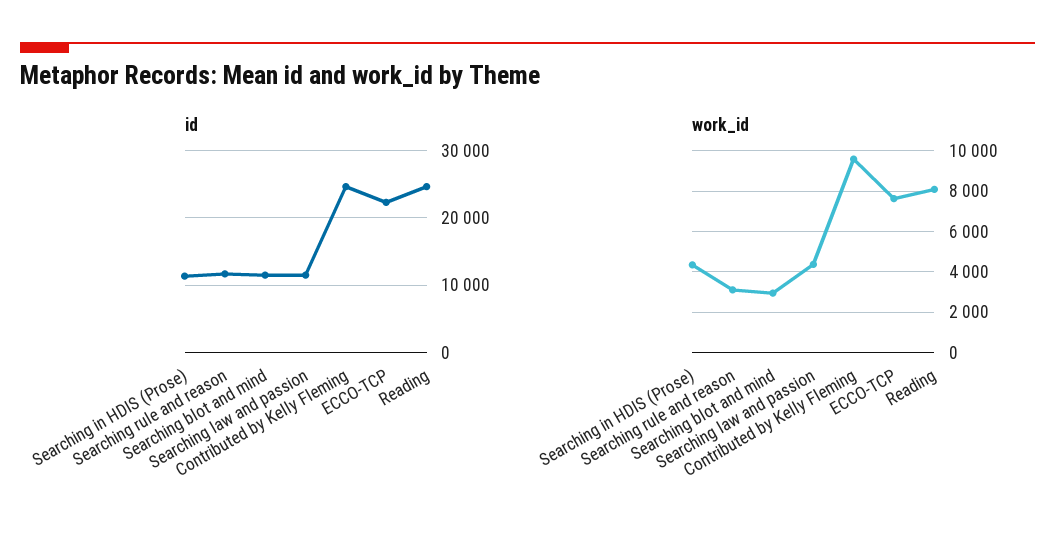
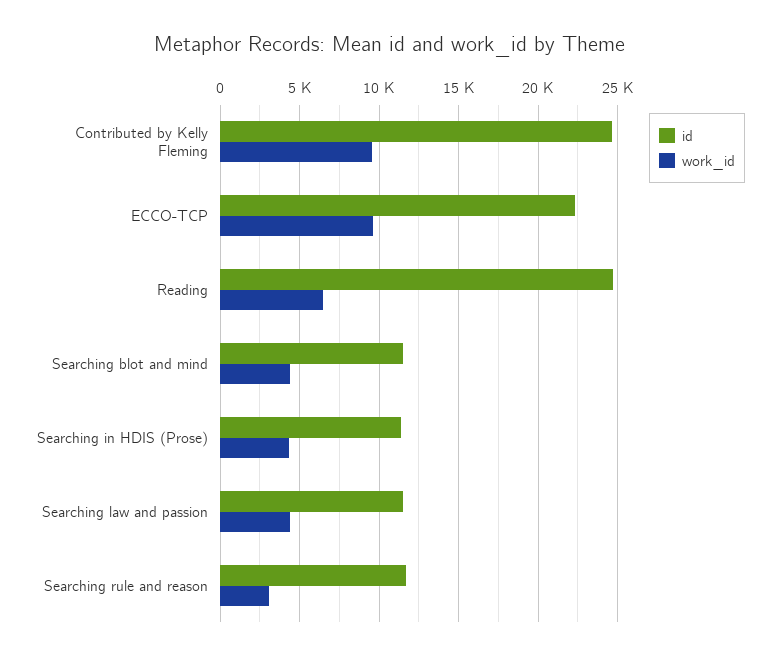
  {
    "id": {
      "Searching in HDIS (Prose)": 11500,
      "Searching rule and reason": 11500,
      "Searching blot and mind": 11500,
      "Searching law and passion": 11500,
      "Contributed by Kelly Fleming": 24500,
      "ECCO-TCP": 22500,
      "Reading": 24500
    },
    "work_id": {
      "Searching in HDIS (Prose)": 4500,
      "Searching rule and reason": 3000,
-     "Searching blot and mind": 3000,
+     "Searching blot and mind": 4500,
      "Searching law and passion": 4500,
      "Contributed by Kelly Fleming": 9500,
-     "ECCO-TCP": 7500,
+     "ECCO-TCP": 9500,
-     "Reading": 8000
+     "Reading": 6500
    }
  }

